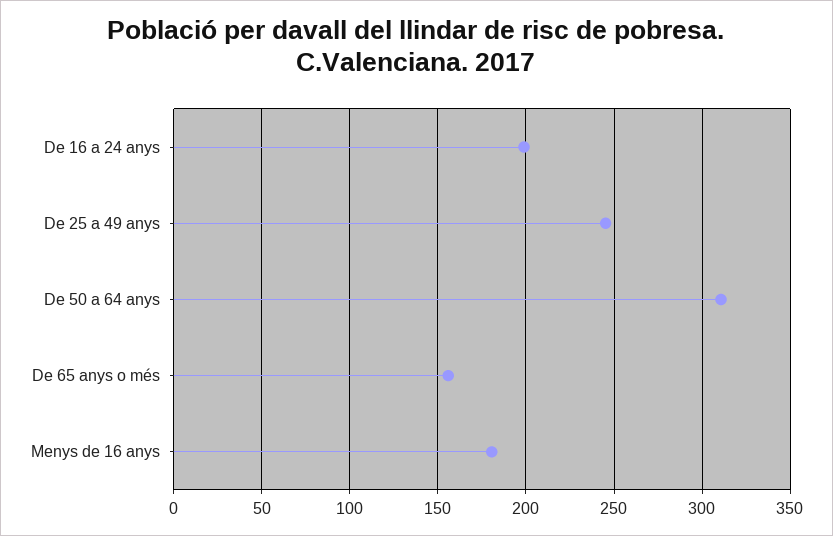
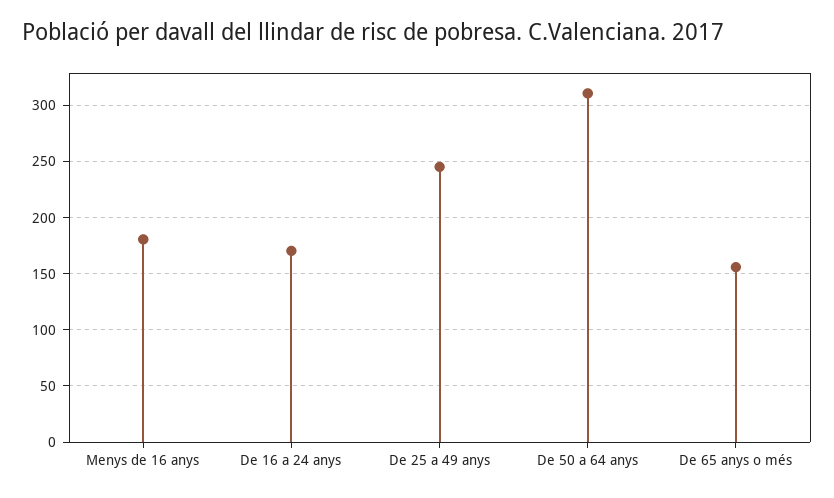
  {
-   "De 16 a 24 anys": 200,
+   "De 16 a 24 anys": 170,
    "De 25 a 49 anys": 245,
    "De 50 a 64 anys": 310,
    "De 65 anys o més": 155,
    "Menys de 16 anys": 180
  }

